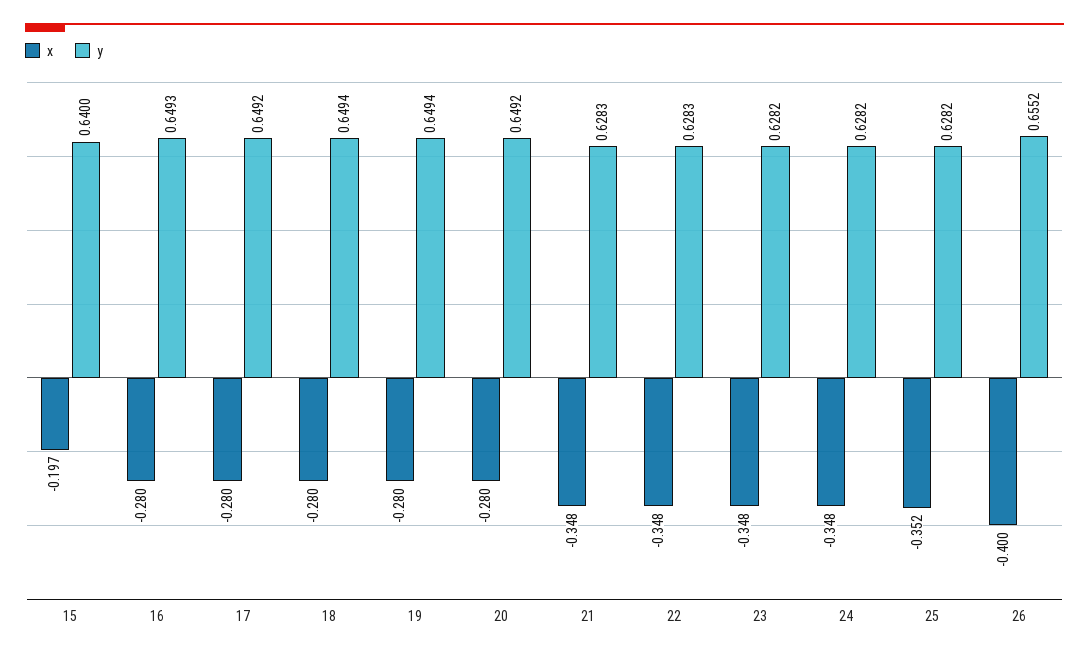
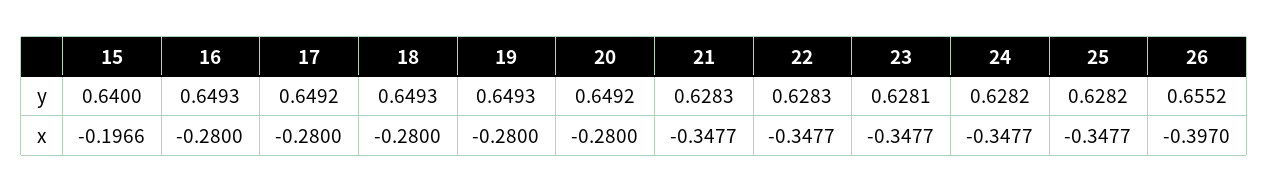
  {
    "x": {
      "15": -0.1966,
      "16": -0.28,
      "17": -0.28,
      "18": -0.28,
      "19": -0.28,
      "20": -0.28,
      "21": -0.3477,
      "22": -0.3477,
      "23": -0.3477,
      "24": -0.3477,
-     "25": -0.352,
+     "25": -0.3477,
-     "26": -0.4
+     "26": -0.397
    },
    "y": {
      "15": 0.64,
      "16": 0.6493,
      "17": 0.6492,
-     "18": 0.6494,
+     "18": 0.6493,
-     "19": 0.6494,
+     "19": 0.6493,
      "20": 0.6492,
      "21": 0.6283,
      "22": 0.6283,
-     "23": 0.6282,
+     "23": 0.6281,
      "24": 0.6282,
      "25": 0.6282,
      "26": 0.6552
    }
  }

